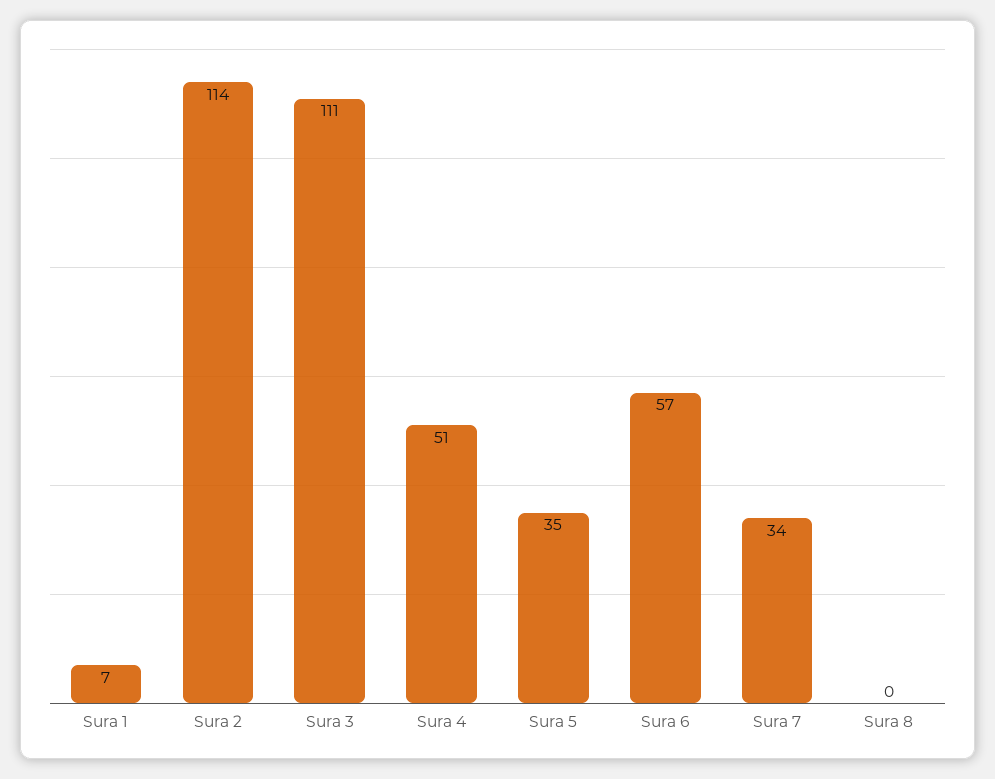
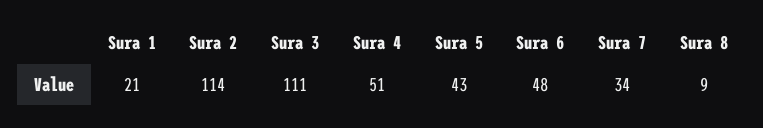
  {
-   "Sura 1": 7,
+   "Sura 1": 21,
    "Sura 2": 114,
    "Sura 3": 111,
    "Sura 4": 51,
-   "Sura 5": 35,
+   "Sura 5": 43,
-   "Sura 6": 57,
+   "Sura 6": 48,
    "Sura 7": 34,
-   "Sura 8": 0
+   "Sura 8": 9
  }

